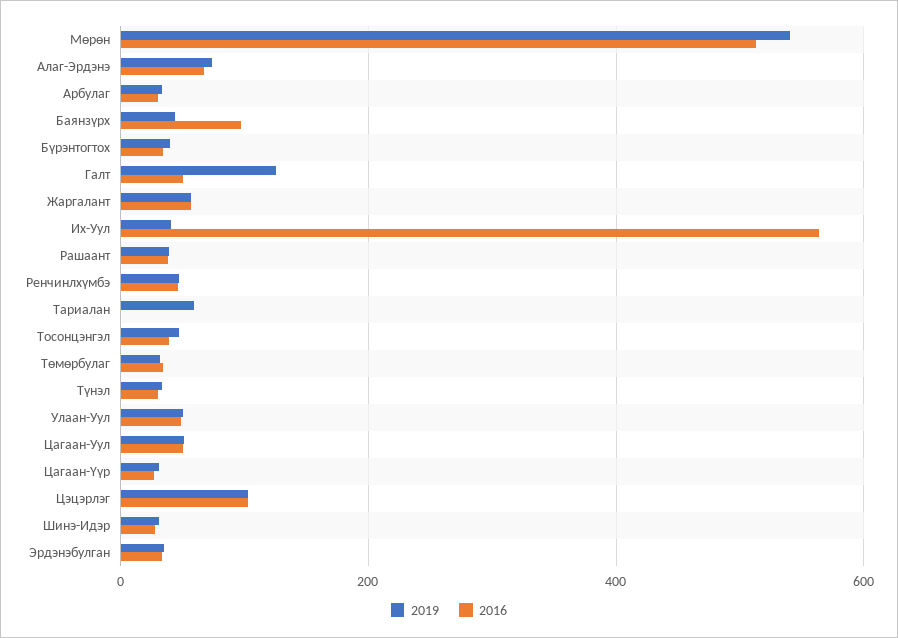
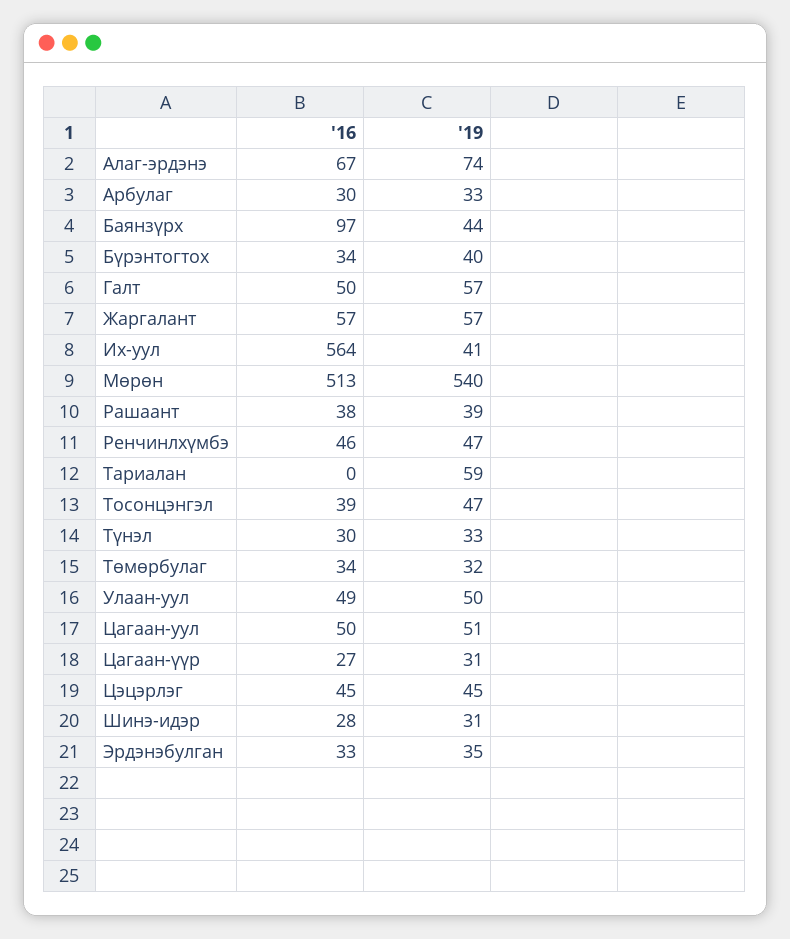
  {
    "2019": {
      "Мөрөн": 540,
      "Алаг-Эрдэнэ": 74,
      "Арбулаг": 33,
      "Баянзүрх": 44,
      "Бүрэнтогтох": 40,
-     "Галт": 120,
+     "Галт": 57,
      "Жаргалант": 57,
      "Их-Уул": 41,
      "Рашаант": 39,
      "Ренчинлхүмбэ": 47,
      "Тариалан": 59,
      "Тосонцэнгэл": 47,
      "Төмөрбулаг": 32,
      "Түнэл": 33,
      "Улаан-Уул": 50,
      "Цагаан-Уул": 51,
      "Цагаан-Үүр": 31,
-     "Цэцэрлэг": 100,
+     "Цэцэрлэг": 45,
      "Шинэ-Идэр": 31,
      "Эрдэнэбулган": 35
    },
    "2016": {
      "Мөрөн": 513,
      "Алаг-Эрдэнэ": 67,
      "Арбулаг": 30,
      "Баянзүрх": 97,
      "Бүрэнтогтох": 34,
      "Галт": 50,
      "Жаргалант": 57,
      "Их-Уул": 564,
      "Рашаант": 38,
      "Ренчинлхүмбэ": 46,
      "Тариалан": 0,
      "Тосонцэнгэл": 39,
      "Төмөрбулаг": 34,
      "Түнэл": 30,
      "Улаан-Уул": 49,
      "Цагаан-Уул": 50,
      "Цагаан-Үүр": 27,
-     "Цэцэрлэг": 100,
+     "Цэцэрлэг": 45,
      "Шинэ-Идэр": 28,
      "Эрдэнэбулган": 33
    }
  }

